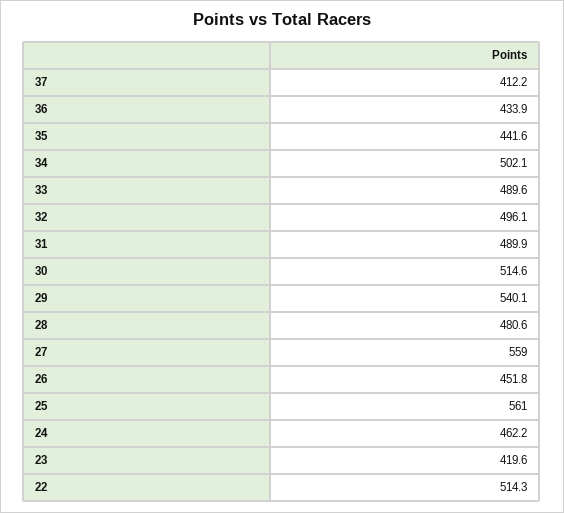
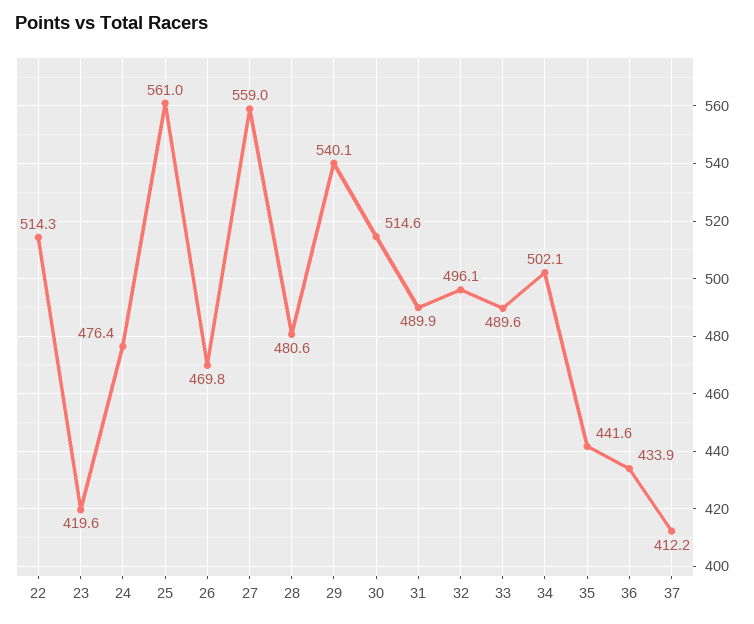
  {
    "37": 412.2,
    "36": 433.9,
    "35": 441.6,
    "34": 502.1,
    "33": 489.6,
    "32": 496.1,
    "31": 489.9,
    "30": 514.6,
    "29": 540.1,
    "28": 480.6,
    "27": 559,
-   "26": 451.8,
+   "26": 469.8,
    "25": 561,
-   "24": 462.2,
+   "24": 476.4,
    "23": 419.6,
    "22": 514.3
  }

